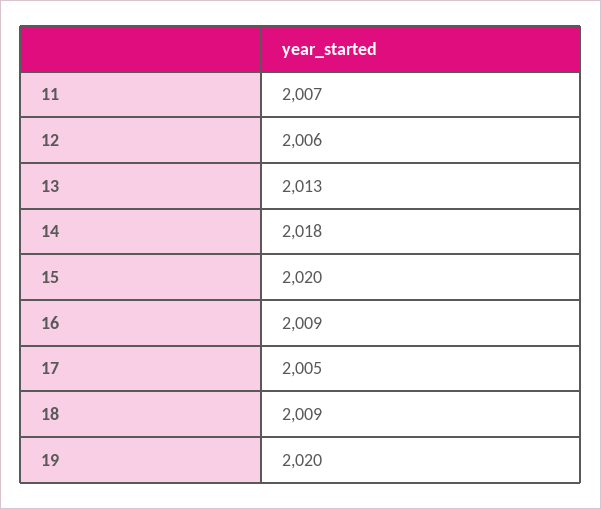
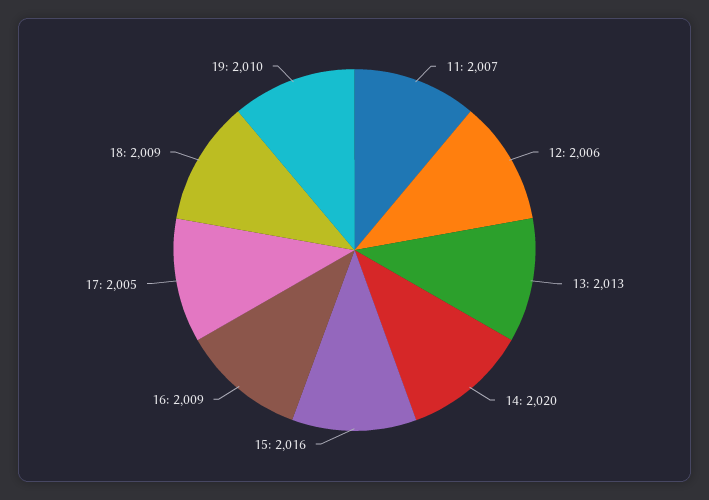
  {
    "11": 2007,
    "12": 2006,
    "13": 2013,
-   "14": 2018,
+   "14": 2020,
-   "15": 2020,
+   "15": 2016,
    "16": 2009,
    "17": 2005,
    "18": 2009,
-   "19": 2020
+   "19": 2010
  }

